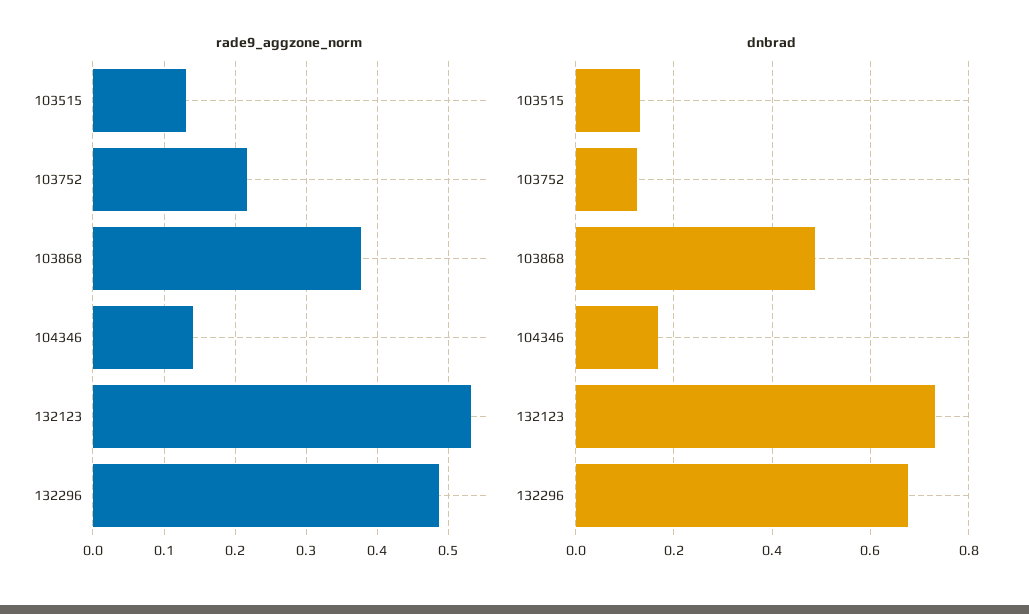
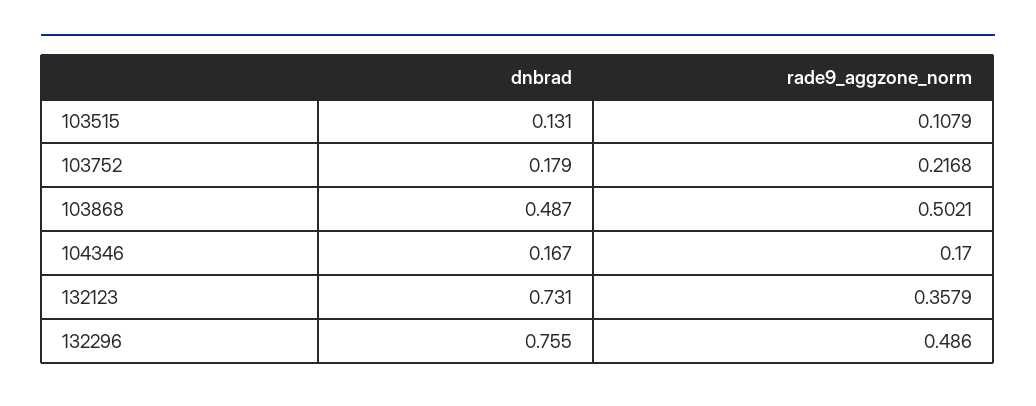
  {
    "rade9_aggzone_norm": {
-     "103515": 0.13,
+     "103515": 0.1079,
      "103752": 0.2168,
-     "103868": 0.38,
+     "103868": 0.5021,
-     "104346": 0.14,
+     "104346": 0.17,
-     "132123": 0.53,
+     "132123": 0.3579,
      "132296": 0.486
    },
    "dnbrad": {
      "103515": 0.131,
-     "103752": 0.12,
+     "103752": 0.179,
      "103868": 0.487,
      "104346": 0.167,
      "132123": 0.731,
-     "132296": 0.68
+     "132296": 0.755
    }
  }

